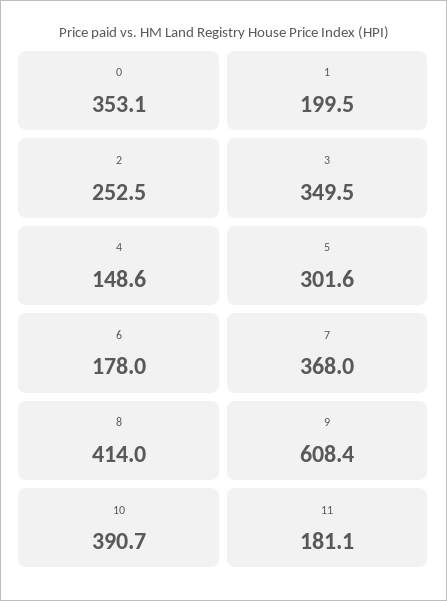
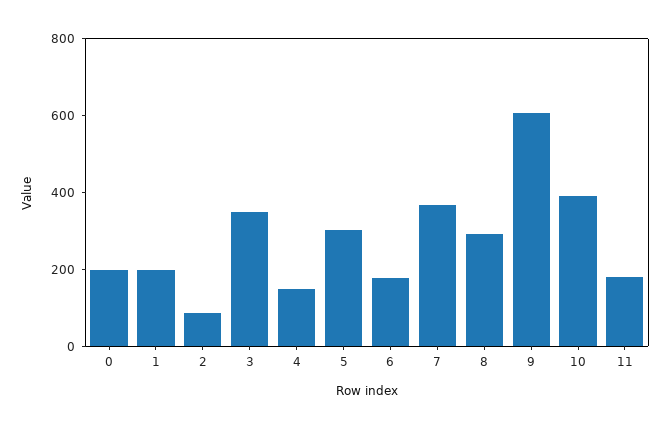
  {
-   "0": 353.1,
+   "0": 200,
    "1": 199.5,
-   "2": 252.5,
+   "2": 100,
    "3": 349.5,
    "4": 148.6,
    "5": 301.6,
    "6": 178,
    "7": 368,
-   "8": 414,
+   "8": 300,
    "9": 608.4,
    "10": 390.7,
    "11": 181.1
  }

